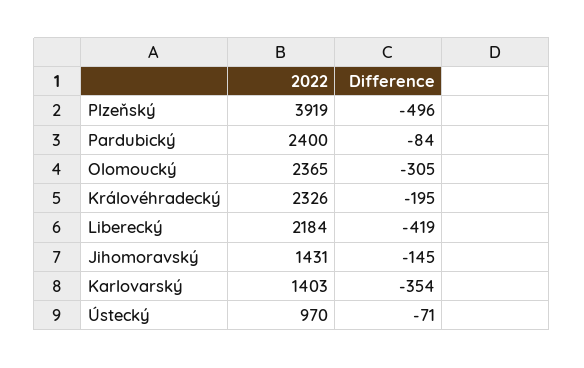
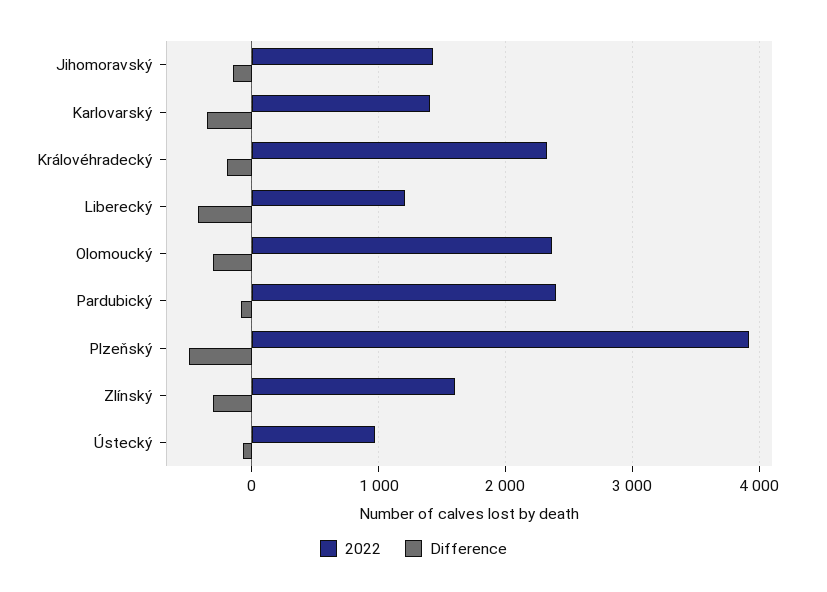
  {
    "2022": {
      "Plzeňský": 3919,
      "Pardubický": 2400,
      "Olomoucký": 2365,
      "Královéhradecký": 2326,
-     "Liberecký": 2184,
+     "Liberecký": 1200,
      "Jihomoravský": 1431,
      "Karlovarský": 1403,
-     "Ústecký": 970
+     "Ústecký": 970,
+     "Zlínský": 1600
    },
    "Difference": {
      "Plzeňský": -496,
      "Pardubický": -84,
      "Olomoucký": -305,
      "Královéhradecký": -195,
      "Liberecký": -419,
      "Jihomoravský": -145,
      "Karlovarský": -354,
-     "Ústecký": -71
+     "Ústecký": -71,
+     "Zlínský": -300
    }
  }

